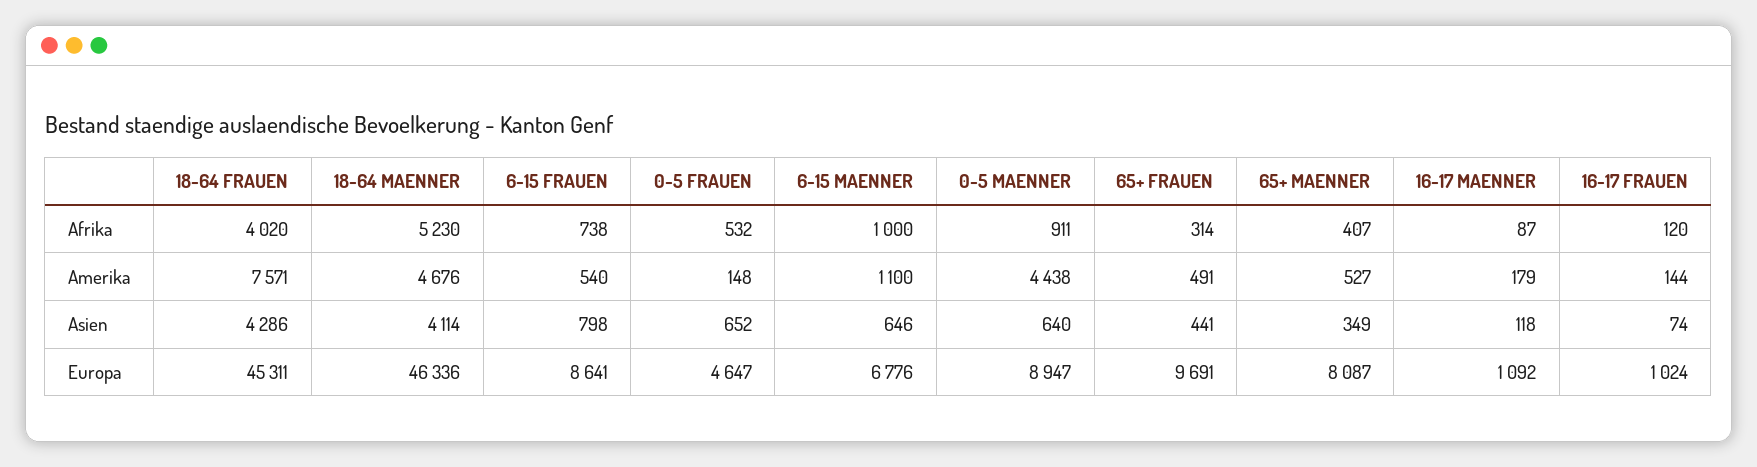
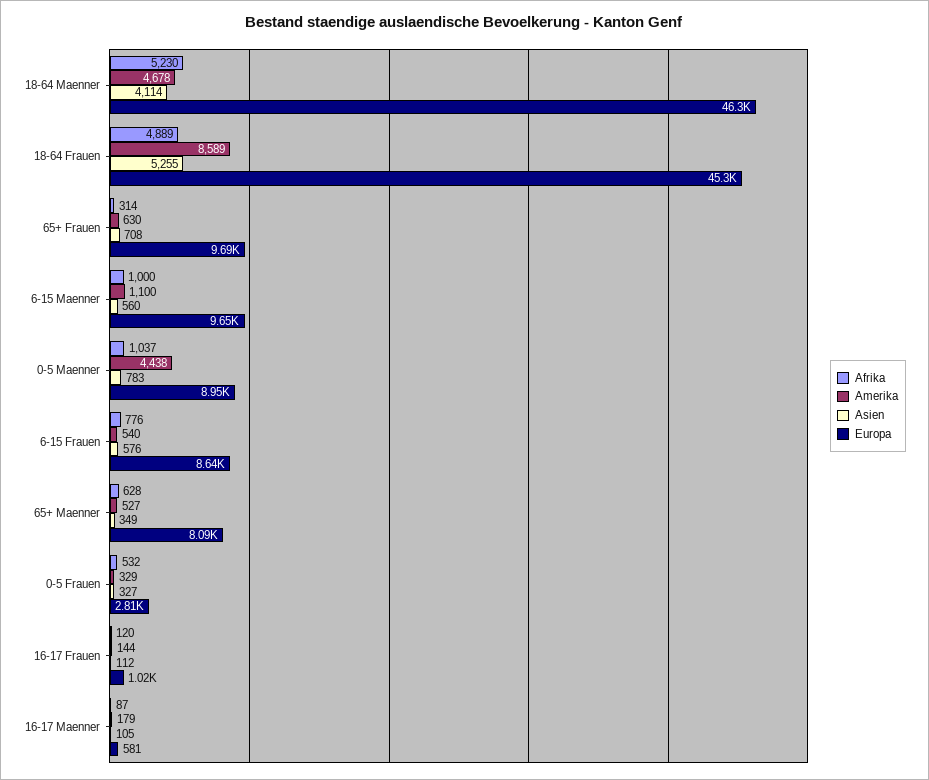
  {
    "Afrika": {
-     "18-64 FRAUEN": 4020,
+     "18-64 FRAUEN": 4889,
      "18-64 MAENNER": 5230,
-     "6-15 FRAUEN": 738,
+     "6-15 FRAUEN": 776,
      "0-5 FRAUEN": 532,
      "6-15 MAENNER": 1000,
-     "0-5 MAENNER": 911,
+     "0-5 MAENNER": 1037,
      "65+ FRAUEN": 314,
-     "65+ MAENNER": 407,
+     "65+ MAENNER": 628,
      "16-17 MAENNER": 87,
      "16-17 FRAUEN": 120
    },
    "Amerika": {
-     "18-64 FRAUEN": 7571,
+     "18-64 FRAUEN": 8589,
-     "18-64 MAENNER": 4676,
+     "18-64 MAENNER": 4678,
      "6-15 FRAUEN": 540,
-     "0-5 FRAUEN": 148,
+     "0-5 FRAUEN": 329,
      "6-15 MAENNER": 1100,
      "0-5 MAENNER": 4438,
-     "65+ FRAUEN": 491,
+     "65+ FRAUEN": 630,
      "65+ MAENNER": 527,
      "16-17 MAENNER": 179,
      "16-17 FRAUEN": 144
    },
    "Asien": {
-     "18-64 FRAUEN": 4286,
+     "18-64 FRAUEN": 5255,
      "18-64 MAENNER": 4114,
-     "6-15 FRAUEN": 798,
+     "6-15 FRAUEN": 576,
-     "0-5 FRAUEN": 652,
+     "0-5 FRAUEN": 327,
-     "6-15 MAENNER": 646,
+     "6-15 MAENNER": 560,
-     "0-5 MAENNER": 640,
+     "0-5 MAENNER": 783,
-     "65+ FRAUEN": 441,
+     "65+ FRAUEN": 708,
      "65+ MAENNER": 349,
-     "16-17 MAENNER": 118,
+     "16-17 MAENNER": 105,
-     "16-17 FRAUEN": 74
+     "16-17 FRAUEN": 112
    },
    "Europa": {
      "18-64 FRAUEN": 45311,
      "18-64 MAENNER": 46336,
      "6-15 FRAUEN": 8641,
-     "0-5 FRAUEN": 4647,
+     "0-5 FRAUEN": 2810,
-     "6-15 MAENNER": 6776,
+     "6-15 MAENNER": 9650,
      "0-5 MAENNER": 8947,
      "65+ FRAUEN": 9691,
      "65+ MAENNER": 8087,
-     "16-17 MAENNER": 1092,
+     "16-17 MAENNER": 581,
      "16-17 FRAUEN": 1024
    }
  }

